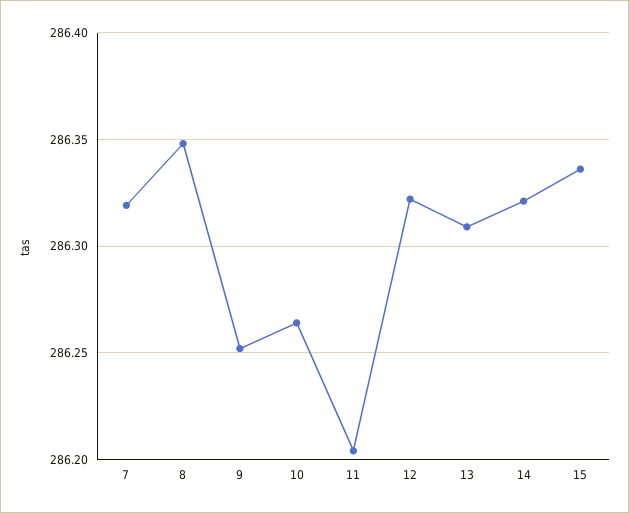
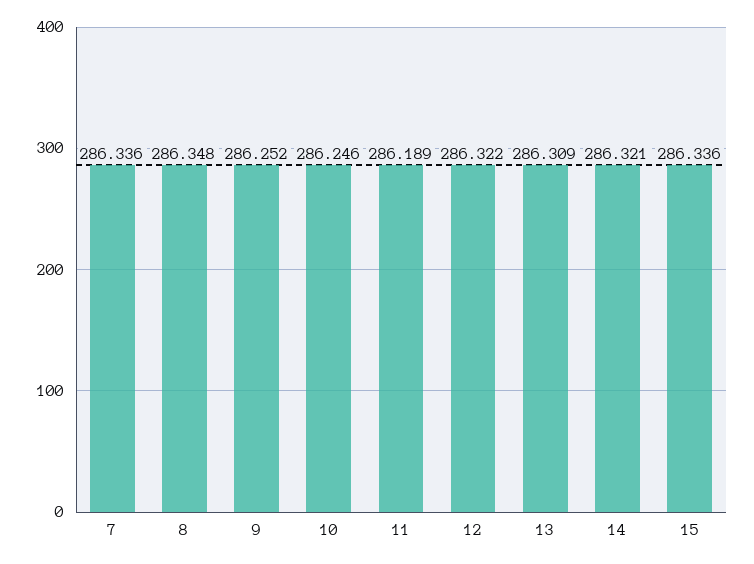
  {
-   "7": 286.32,
+   "7": 286.336,
    "8": 286.348,
    "9": 286.252,
-   "10": 286.265,
+   "10": 286.246,
-   "11": 286.205,
+   "11": 286.189,
    "12": 286.322,
    "13": 286.309,
    "14": 286.321,
    "15": 286.336
  }

